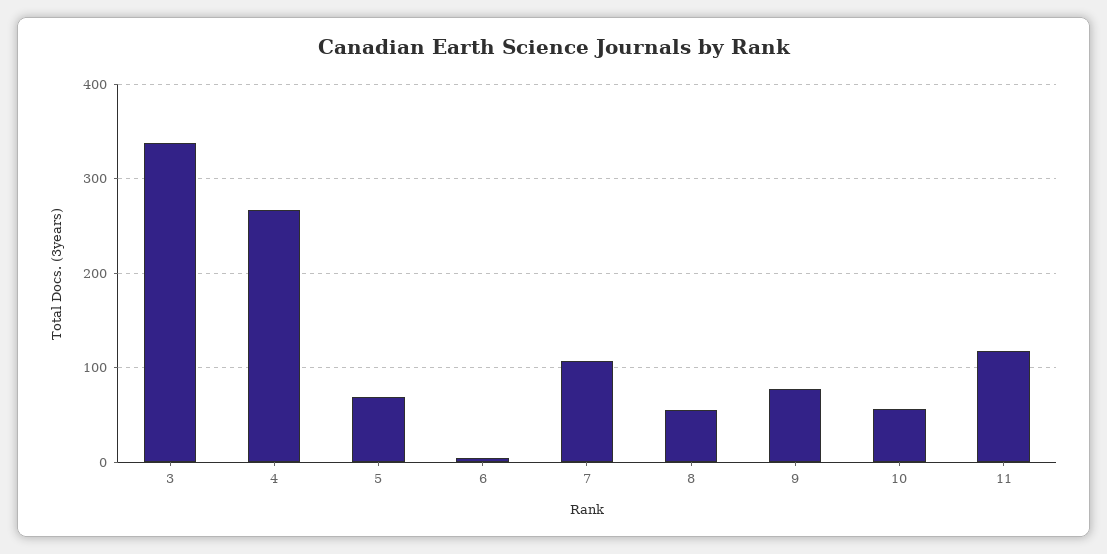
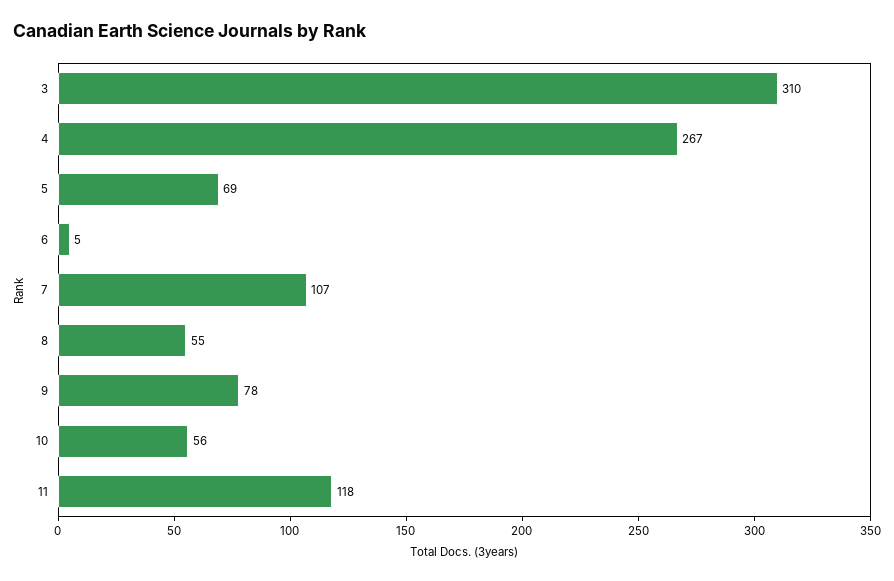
  {
-   "3": 340,
+   "3": 310,
    "4": 267,
    "5": 69,
    "6": 5,
    "7": 107,
    "8": 55,
    "9": 78,
    "10": 56,
    "11": 118
  }

